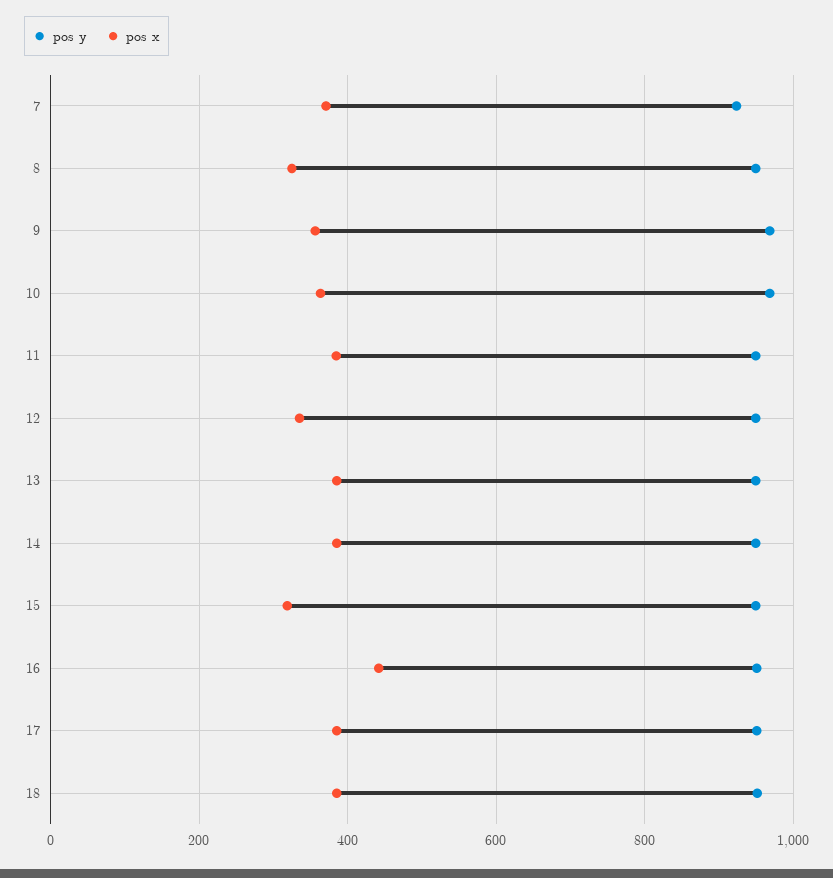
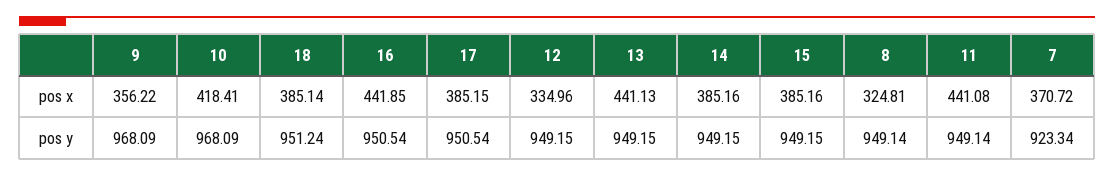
  {
    "pos y": {
      "7": 923.34,
      "8": 949.14,
      "9": 968.09,
      "10": 968.09,
      "11": 949.14,
      "12": 949.15,
      "13": 949.15,
      "14": 949.15,
      "15": 949.15,
      "16": 950.54,
      "17": 950.54,
      "18": 951.24
    },
    "pos x": {
      "7": 370.72,
      "8": 324.81,
      "9": 356.22,
-     "10": 360,
+     "10": 418.41,
-     "11": 380,
+     "11": 441.08,
      "12": 334.96,
-     "13": 380,
+     "13": 441.13,
      "14": 385.16,
-     "15": 320,
+     "15": 385.16,
      "16": 441.85,
      "17": 385.15,
      "18": 385.14
    }
  }

